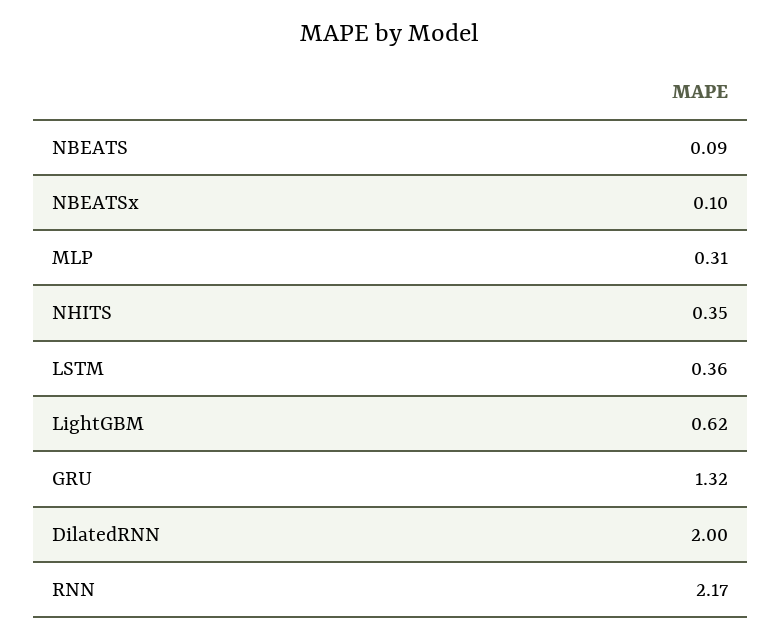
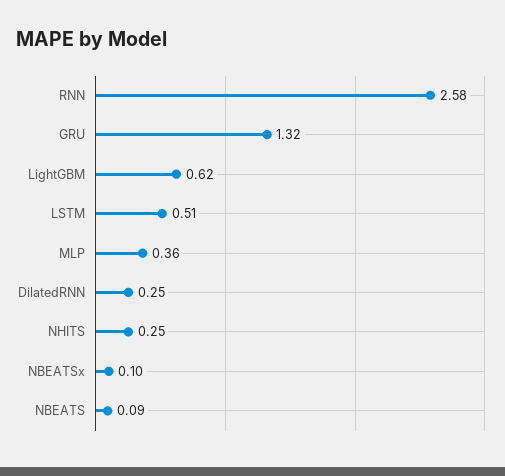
  {
    "NBEATS": 0.09,
    "NBEATSx": 0.1,
-   "MLP": 0.31,
+   "MLP": 0.36,
-   "NHITS": 0.35,
+   "NHITS": 0.25,
-   "LSTM": 0.36,
+   "LSTM": 0.51,
    "LightGBM": 0.62,
    "GRU": 1.32,
-   "DilatedRNN": 2,
+   "DilatedRNN": 0.25,
-   "RNN": 2.17
+   "RNN": 2.58
  }

